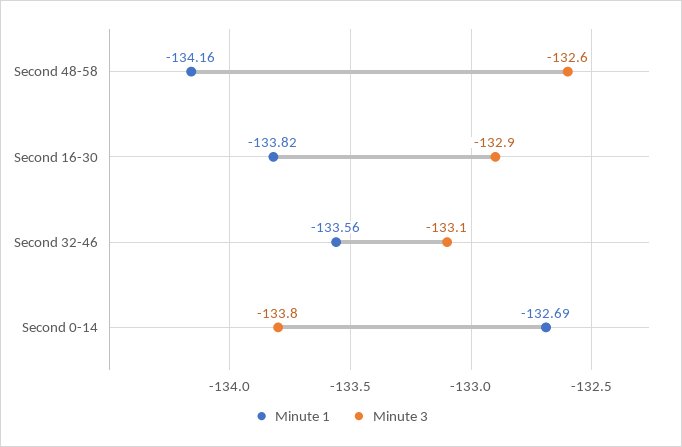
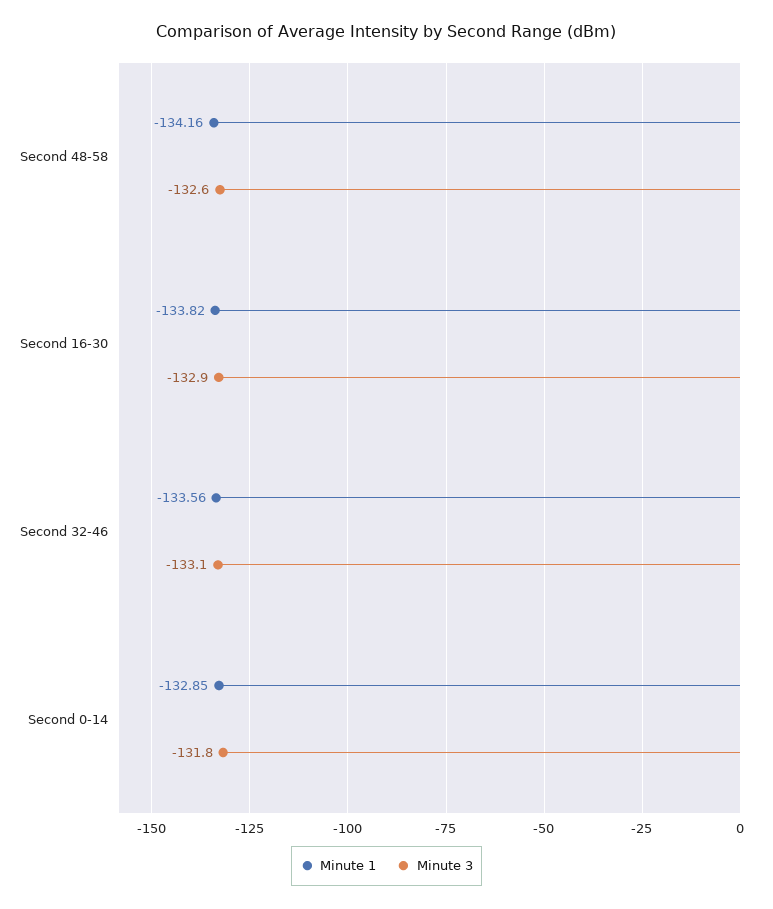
  {
    "Minute 1": {
      "Second 48-58": -134.16,
      "Second 16-30": -133.82,
      "Second 32-46": -133.56,
-     "Second 0-14": -132.69
+     "Second 0-14": -132.85
    },
    "Minute 3": {
      "Second 48-58": -132.6,
      "Second 16-30": -132.9,
      "Second 32-46": -133.1,
-     "Second 0-14": -133.8
+     "Second 0-14": -131.8
    }
  }

